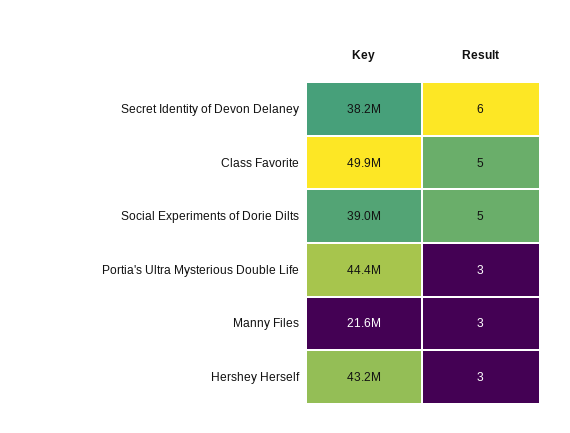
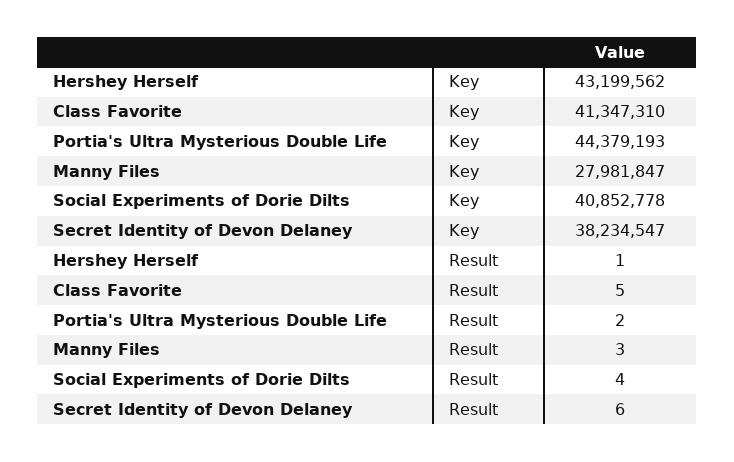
  {
    "Key": {
      "Secret Identity of Devon Delaney": 38234547,
-     "Class Favorite": 49900000,
+     "Class Favorite": 41347310,
-     "Social Experiments of Dorie Dilts": 39000000,
+     "Social Experiments of Dorie Dilts": 40852778,
      "Portia's Ultra Mysterious Double Life": 44379193,
-     "Manny Files": 21600000,
+     "Manny Files": 27981847,
      "Hershey Herself": 43199562
    },
    "Result": {
      "Secret Identity of Devon Delaney": 6,
      "Class Favorite": 5,
-     "Social Experiments of Dorie Dilts": 5,
+     "Social Experiments of Dorie Dilts": 4,
-     "Portia's Ultra Mysterious Double Life": 3,
+     "Portia's Ultra Mysterious Double Life": 2,
      "Manny Files": 3,
-     "Hershey Herself": 3
+     "Hershey Herself": 1
    }
  }

